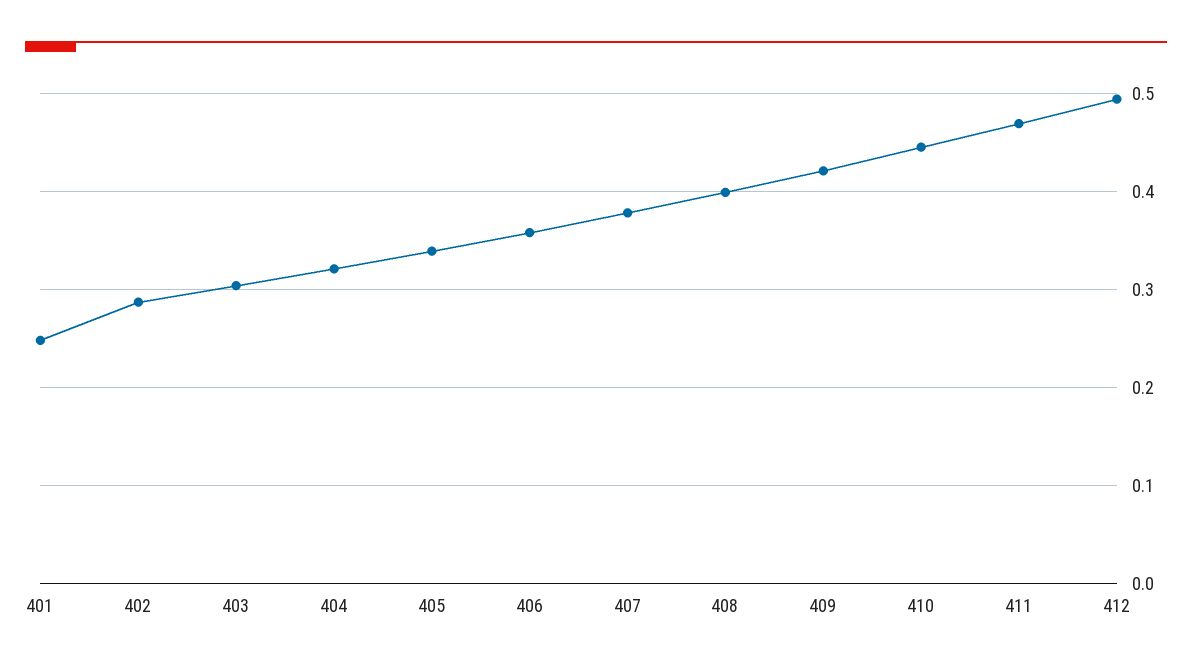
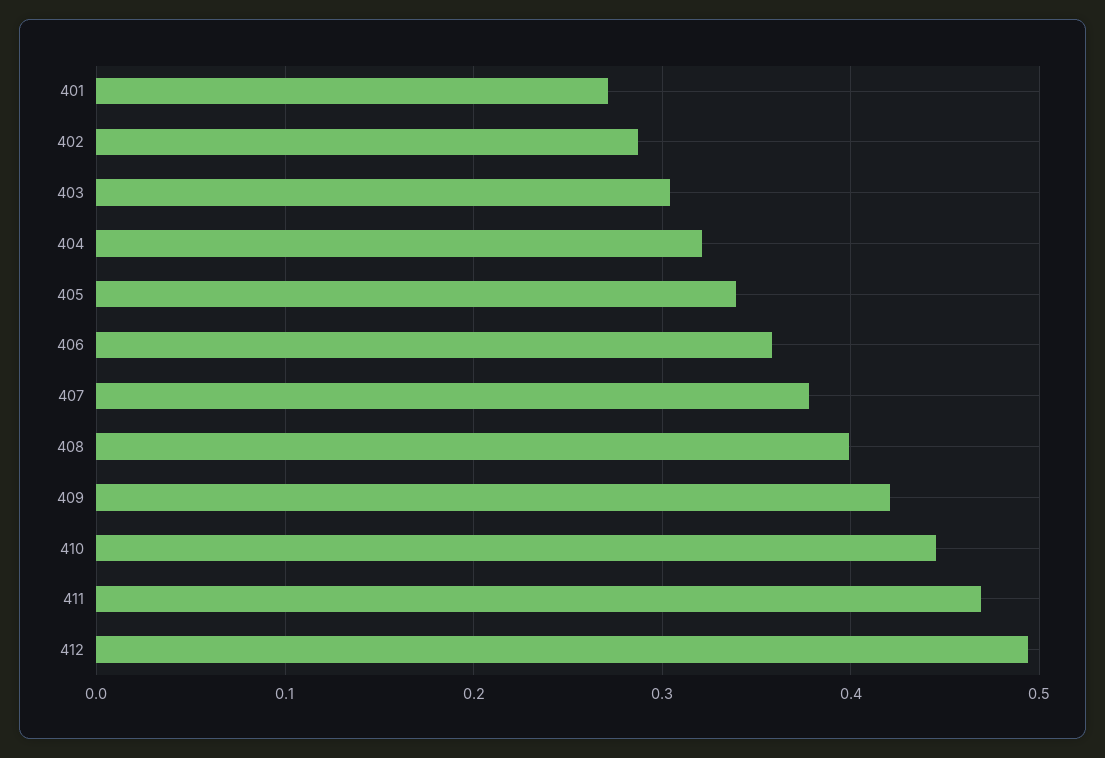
  {
-   "401": 0.25,
+   "401": 0.27,
    "402": 0.29,
    "403": 0.3,
    "404": 0.32,
    "405": 0.34,
    "406": 0.36,
    "407": 0.38,
    "408": 0.4,
    "409": 0.42,
    "410": 0.45,
    "411": 0.47,
    "412": 0.49
  }

